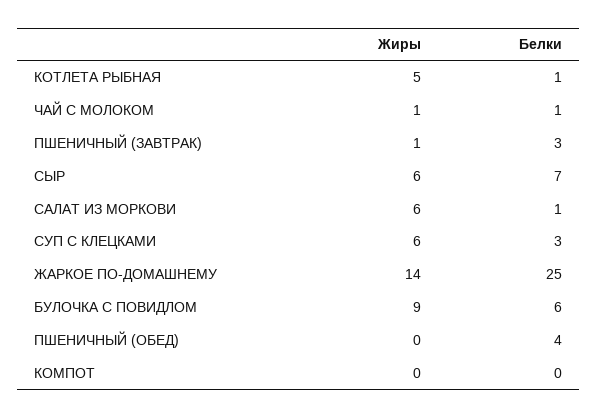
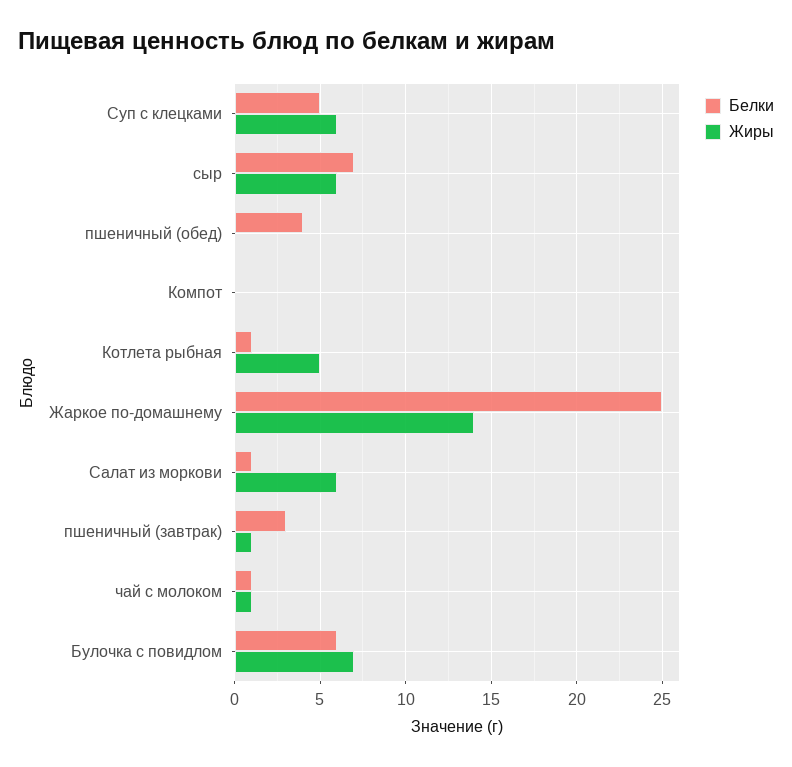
  {
    "Жиры": {
      "КОТЛЕТА РЫБНАЯ": 5,
      "ЧАЙ С МОЛОКОМ": 1,
      "ПШЕНИЧНЫЙ (ЗАВТРАК)": 1,
      "СЫР": 6,
      "САЛАТ ИЗ МОРКОВИ": 6,
      "СУП С КЛЕЦКАМИ": 6,
      "ЖАРКОЕ ПО-ДОМАШНЕМУ": 14,
-     "БУЛОЧКА С ПОВИДЛОМ": 9,
+     "БУЛОЧКА С ПОВИДЛОМ": 7,
      "ПШЕНИЧНЫЙ (ОБЕД)": 0,
      "КОМПОТ": 0
    },
    "Белки": {
      "КОТЛЕТА РЫБНАЯ": 1,
      "ЧАЙ С МОЛОКОМ": 1,
      "ПШЕНИЧНЫЙ (ЗАВТРАК)": 3,
      "СЫР": 7,
      "САЛАТ ИЗ МОРКОВИ": 1,
-     "СУП С КЛЕЦКАМИ": 3,
+     "СУП С КЛЕЦКАМИ": 5,
      "ЖАРКОЕ ПО-ДОМАШНЕМУ": 25,
      "БУЛОЧКА С ПОВИДЛОМ": 6,
      "ПШЕНИЧНЫЙ (ОБЕД)": 4,
      "КОМПОТ": 0
    }
  }

